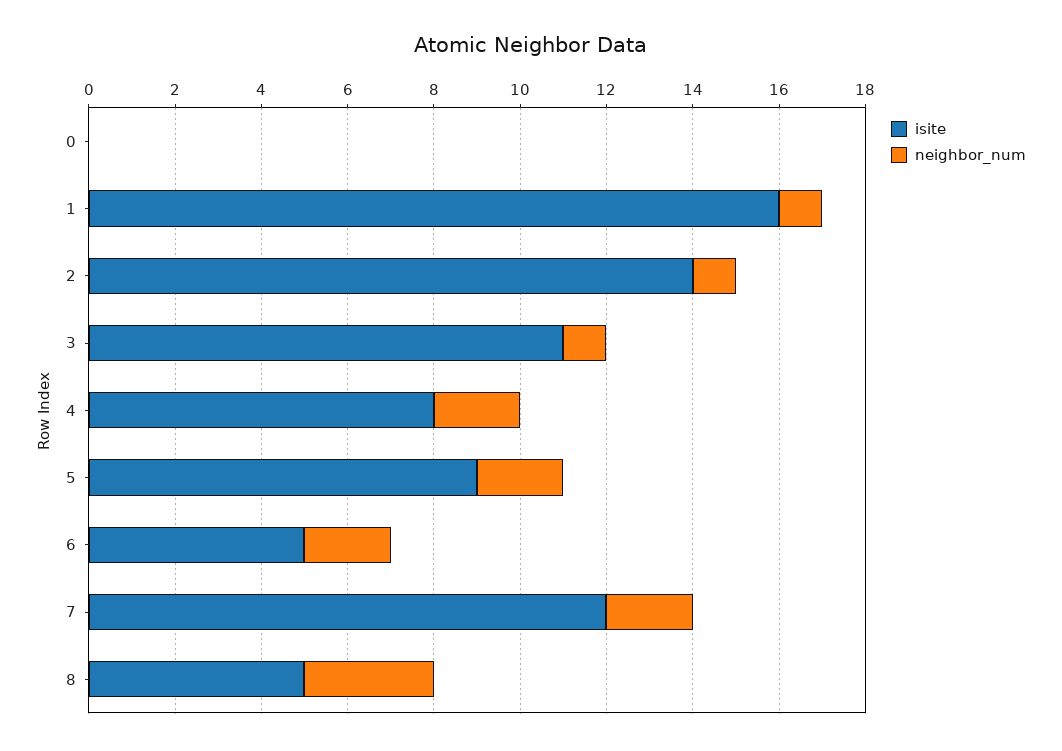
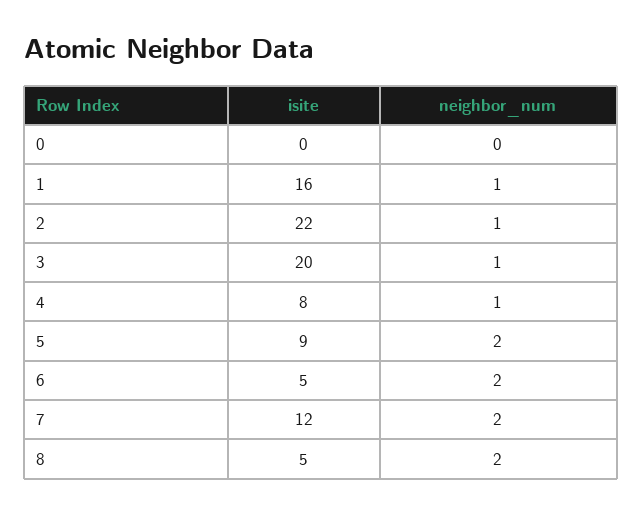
  {
    "isite": {
      "0": 0,
      "1": 16,
-     "2": 14,
+     "2": 22,
-     "3": 11,
+     "3": 20,
      "4": 8,
      "5": 9,
      "6": 5,
      "7": 12,
      "8": 5
    },
    "neighbor_num": {
      "0": 0,
      "1": 1,
      "2": 1,
      "3": 1,
-     "4": 2,
+     "4": 1,
      "5": 2,
      "6": 2,
      "7": 2,
-     "8": 3
+     "8": 2
    }
  }

